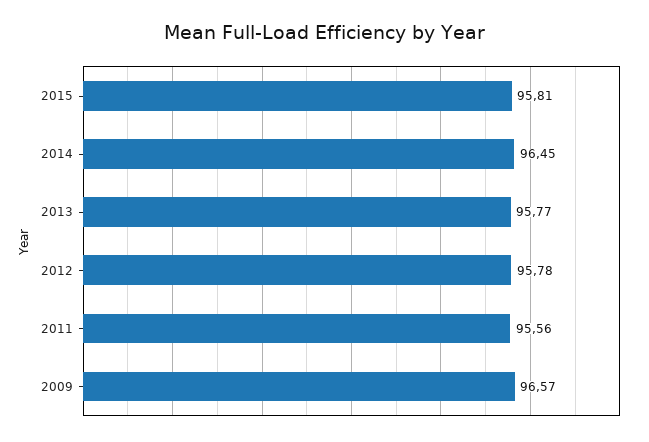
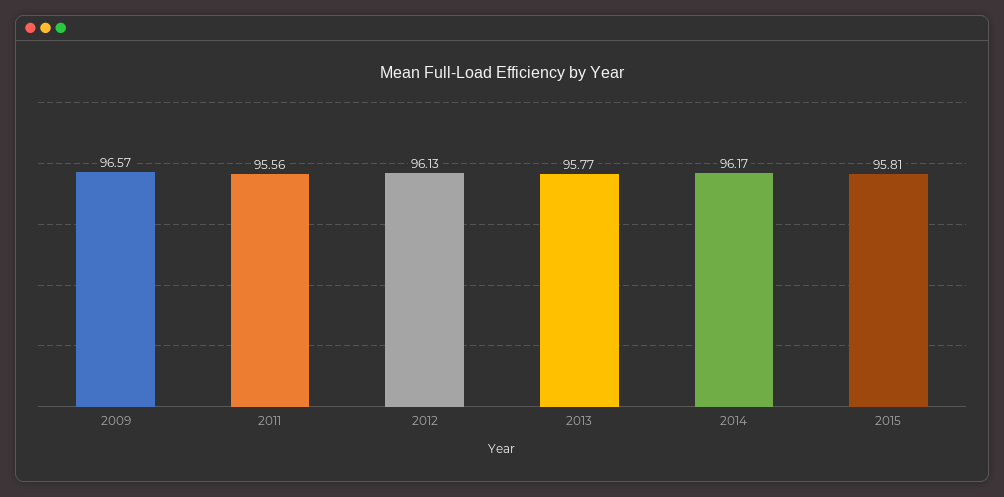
  {
    "2015": 95.81,
-   "2014": 96.45,
+   "2014": 96.17,
    "2013": 95.77,
-   "2012": 95.78,
+   "2012": 96.13,
    "2011": 95.56,
    "2009": 96.57
  }

